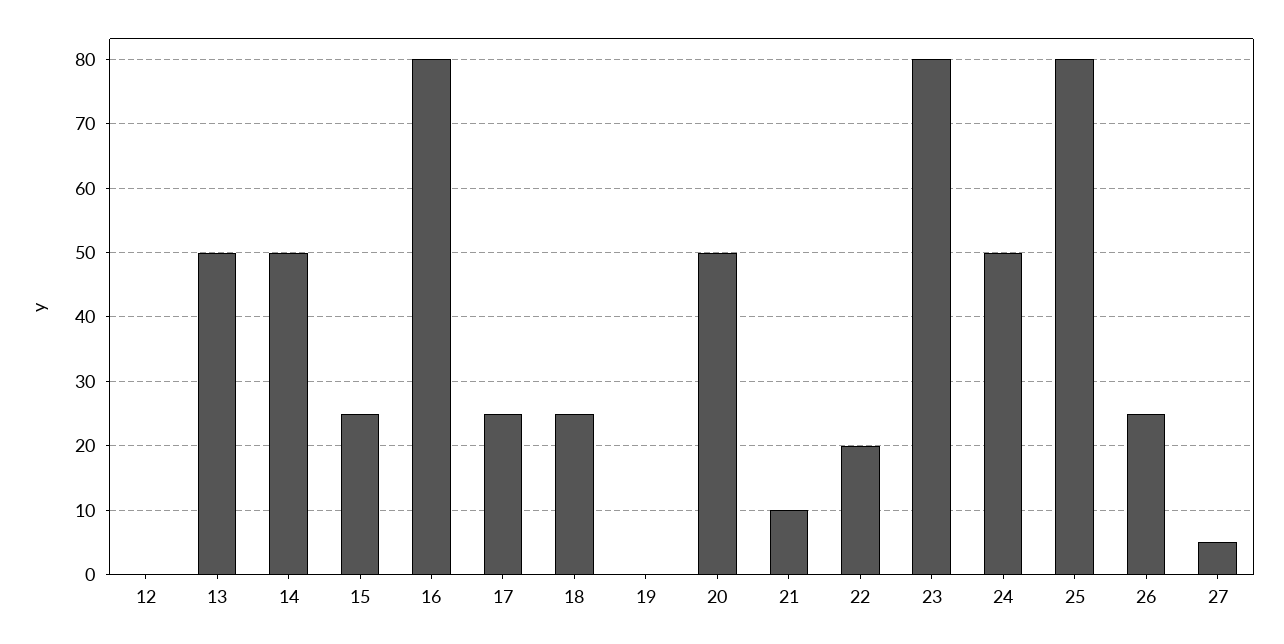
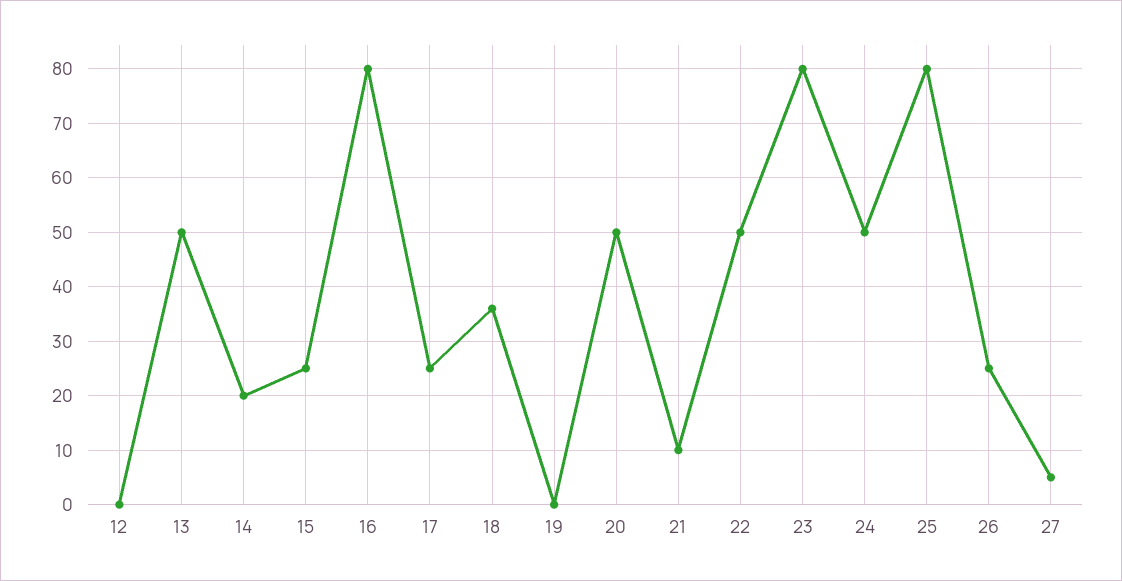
  {
    "12": 0,
    "13": 50,
-   "14": 50,
+   "14": 20,
    "15": 25,
    "16": 80,
    "17": 25,
-   "18": 25,
+   "18": 35,
    "19": 0,
    "20": 50,
    "21": 10,
-   "22": 20,
+   "22": 50,
    "23": 80,
    "24": 50,
    "25": 80,
    "26": 25,
    "27": 5
  }

